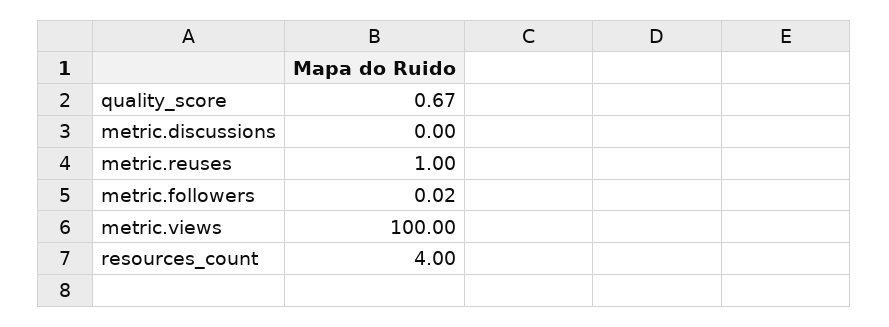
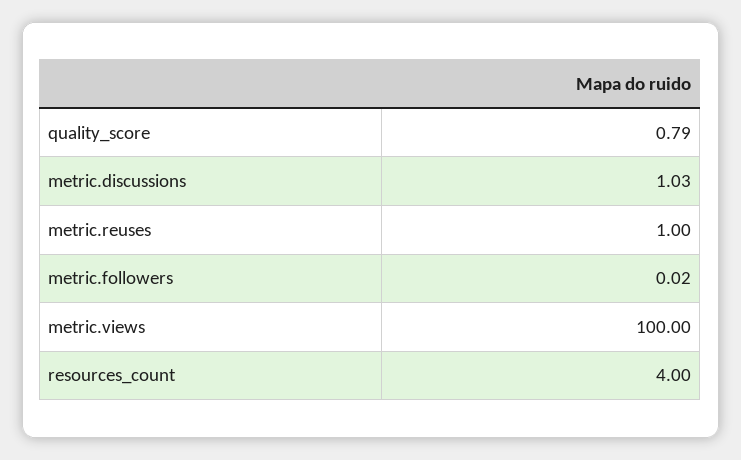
  {
-   "quality_score": 0.67,
+   "quality_score": 0.79,
-   "metric.discussions": 0,
+   "metric.discussions": 1.03,
    "metric.reuses": 1,
    "metric.followers": 0.02,
    "metric.views": 100,
    "resources_count": 4
  }

